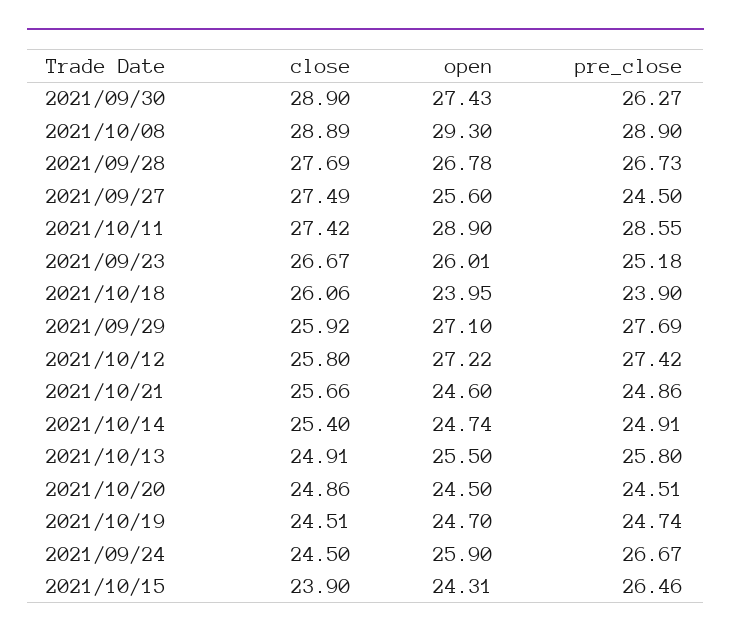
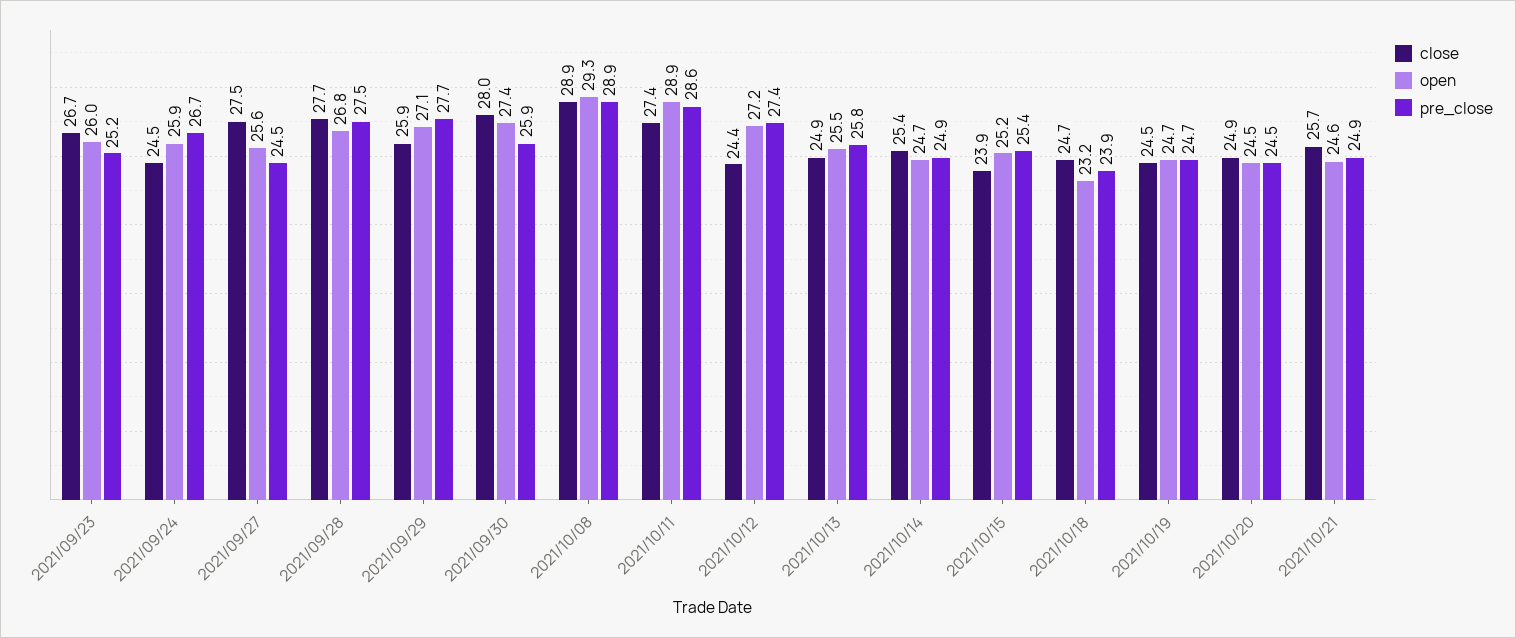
  {
    "close": {
-     "2021/09/30": 28.9,
+     "2021/09/30": 28,
      "2021/10/08": 28.89,
      "2021/09/28": 27.69,
      "2021/09/27": 27.49,
      "2021/10/11": 27.42,
      "2021/09/23": 26.67,
-     "2021/10/18": 26.06,
+     "2021/10/18": 24.7,
      "2021/09/29": 25.92,
-     "2021/10/12": 25.8,
+     "2021/10/12": 24.4,
      "2021/10/21": 25.66,
      "2021/10/14": 25.4,
      "2021/10/13": 24.91,
      "2021/10/20": 24.86,
      "2021/10/19": 24.51,
      "2021/09/24": 24.5,
      "2021/10/15": 23.9
    },
    "open": {
      "2021/09/30": 27.43,
      "2021/10/08": 29.3,
      "2021/09/28": 26.78,
      "2021/09/27": 25.6,
      "2021/10/11": 28.9,
      "2021/09/23": 26.01,
-     "2021/10/18": 23.95,
+     "2021/10/18": 23.2,
      "2021/09/29": 27.1,
      "2021/10/12": 27.22,
      "2021/10/21": 24.6,
      "2021/10/14": 24.74,
      "2021/10/13": 25.5,
      "2021/10/20": 24.5,
      "2021/10/19": 24.7,
      "2021/09/24": 25.9,
-     "2021/10/15": 24.31
+     "2021/10/15": 25.2
    },
    "pre_close": {
-     "2021/09/30": 26.27,
+     "2021/09/30": 25.9,
      "2021/10/08": 28.9,
-     "2021/09/28": 26.73,
+     "2021/09/28": 27.5,
      "2021/09/27": 24.5,
      "2021/10/11": 28.55,
      "2021/09/23": 25.18,
      "2021/10/18": 23.9,
      "2021/09/29": 27.69,
      "2021/10/12": 27.42,
      "2021/10/21": 24.86,
      "2021/10/14": 24.91,
      "2021/10/13": 25.8,
      "2021/10/20": 24.51,
      "2021/10/19": 24.74,
      "2021/09/24": 26.67,
-     "2021/10/15": 26.46
+     "2021/10/15": 25.4
    }
  }

